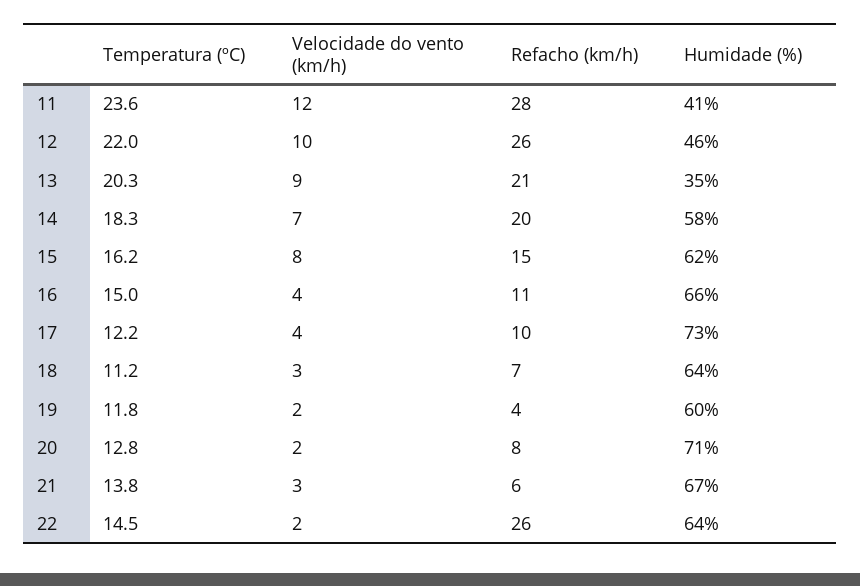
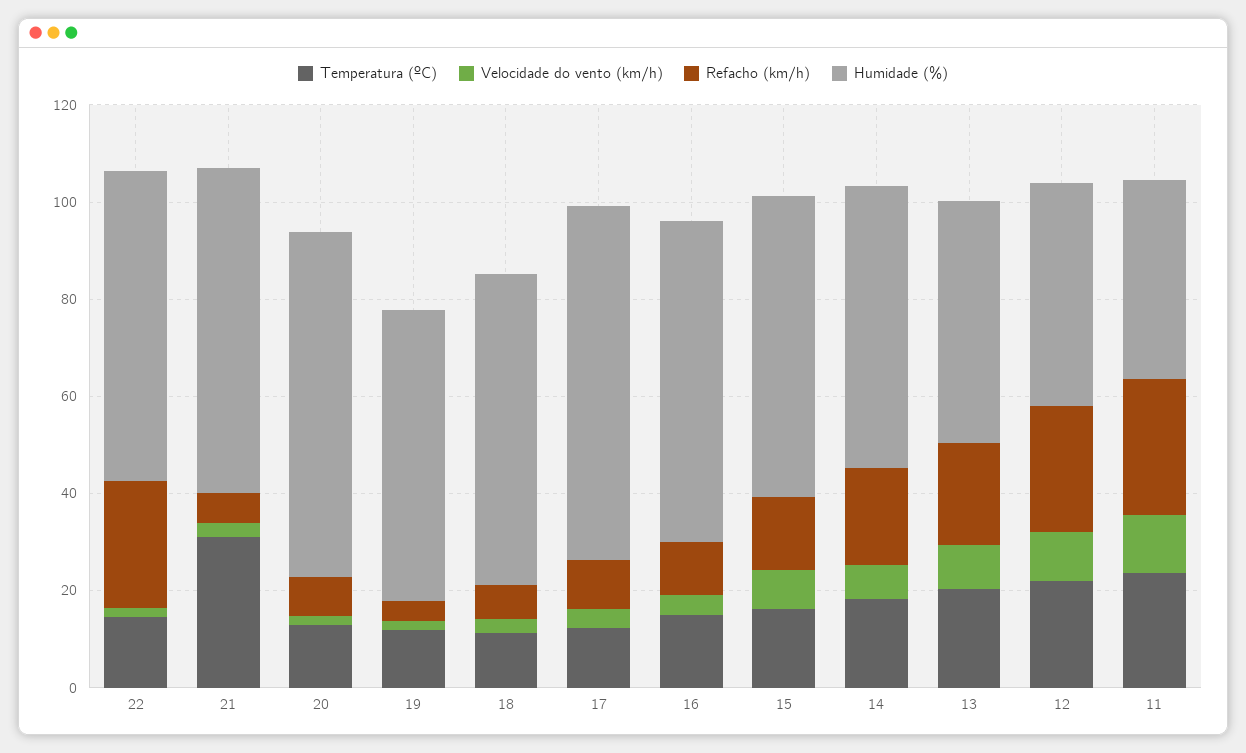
  {
    "Temperatura (ºC)": {
      "11": 23.6,
      "12": 22,
      "13": 20.3,
      "14": 18.3,
      "15": 16.2,
      "16": 15,
      "17": 12.2,
      "18": 11.2,
      "19": 11.8,
      "20": 12.8,
-     "21": 13.8,
+     "21": 30,
      "22": 14.5
    },
    "Velocidade do vento (km/h)": {
      "11": 12,
      "12": 10,
      "13": 9,
      "14": 7,
      "15": 8,
      "16": 4,
      "17": 4,
      "18": 3,
      "19": 2,
      "20": 2,
      "21": 3,
      "22": 2
    },
    "Refacho (km/h)": {
      "11": 28,
      "12": 26,
      "13": 21,
      "14": 20,
      "15": 15,
      "16": 11,
      "17": 10,
      "18": 7,
      "19": 4,
      "20": 8,
      "21": 6,
      "22": 26
    },
    "Humidade (%)": {
      "11": 41,
      "12": 46,
-     "13": 35,
+     "13": 50,
      "14": 58,
      "15": 62,
      "16": 66,
      "17": 73,
      "18": 64,
      "19": 60,
      "20": 71,
      "21": 67,
      "22": 64
    }
  }

